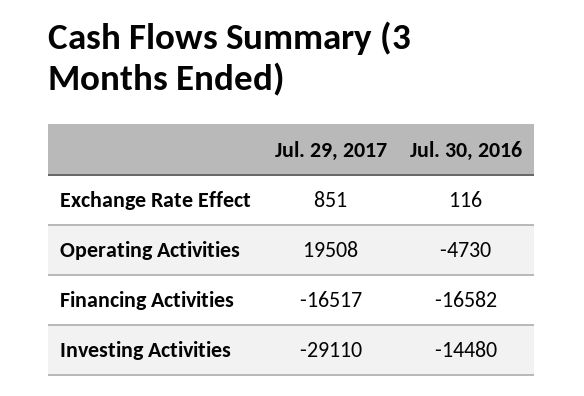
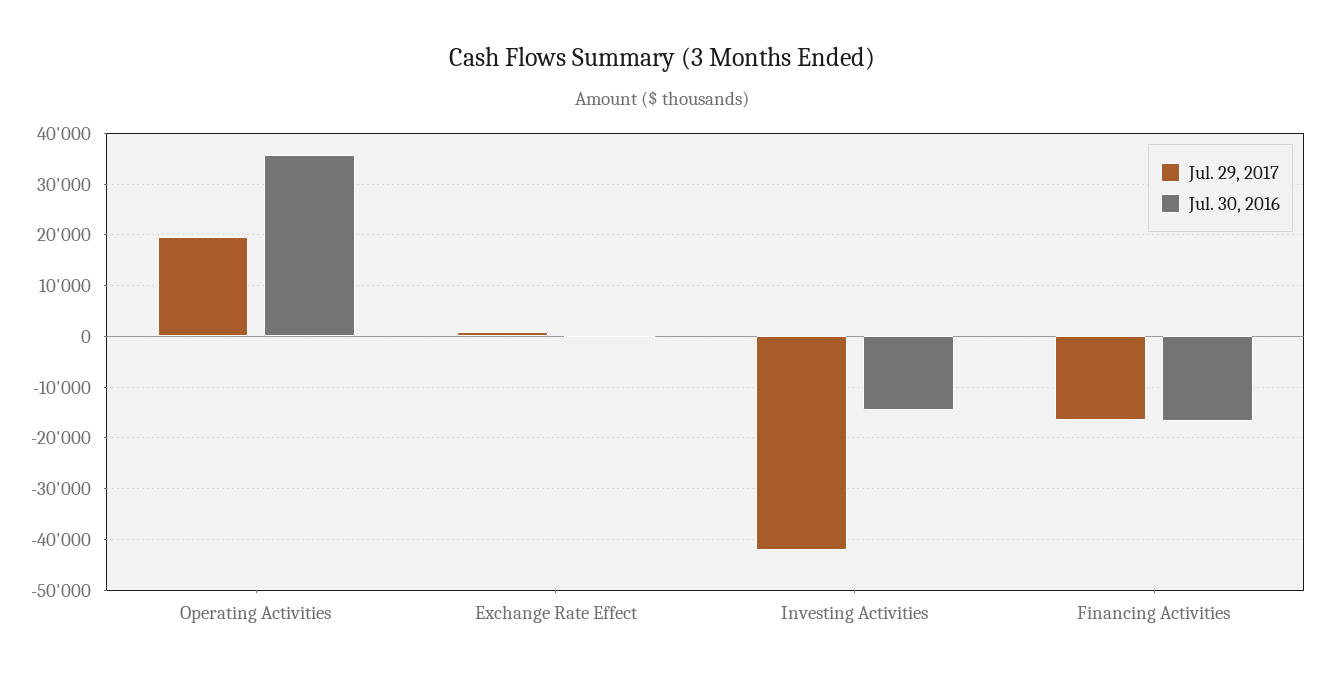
  {
    "Jul. 29, 2017": {
      "Exchange Rate Effect": 851,
      "Operating Activities": 19508,
      "Financing Activities": -16517,
-     "Investing Activities": -29110
+     "Investing Activities": -42000
    },
    "Jul. 30, 2016": {
      "Exchange Rate Effect": 116,
-     "Operating Activities": -4730,
+     "Operating Activities": 36000,
      "Financing Activities": -16582,
      "Investing Activities": -14480
    }
  }

